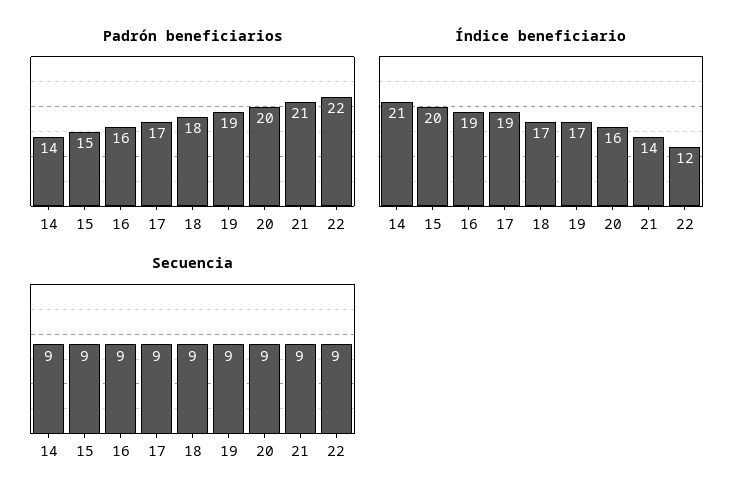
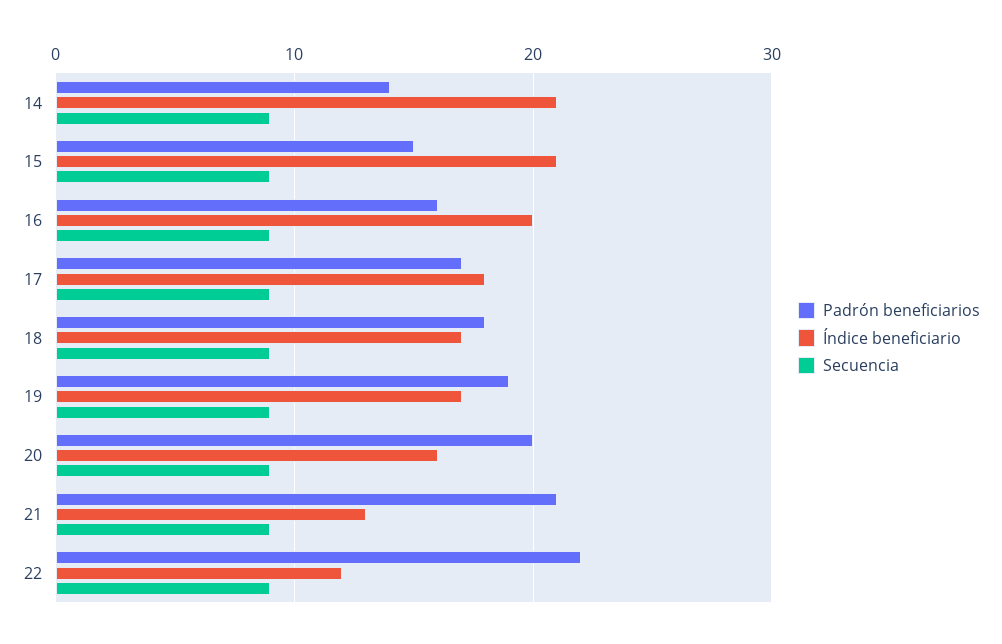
  {
    "Padrón beneficiarios": {
      "14": 14,
      "15": 15,
      "16": 16,
      "17": 17,
      "18": 18,
      "19": 19,
      "20": 20,
      "21": 21,
      "22": 22
    },
    "Índice beneficiario": {
      "14": 21,
-     "15": 20,
+     "15": 21,
-     "16": 19,
+     "16": 20,
-     "17": 19,
+     "17": 18,
      "18": 17,
      "19": 17,
      "20": 16,
-     "21": 14,
+     "21": 13,
      "22": 12
    },
    "Secuencia": {
      "14": 9,
      "15": 9,
      "16": 9,
      "17": 9,
      "18": 9,
      "19": 9,
      "20": 9,
      "21": 9,
      "22": 9
    }
  }

